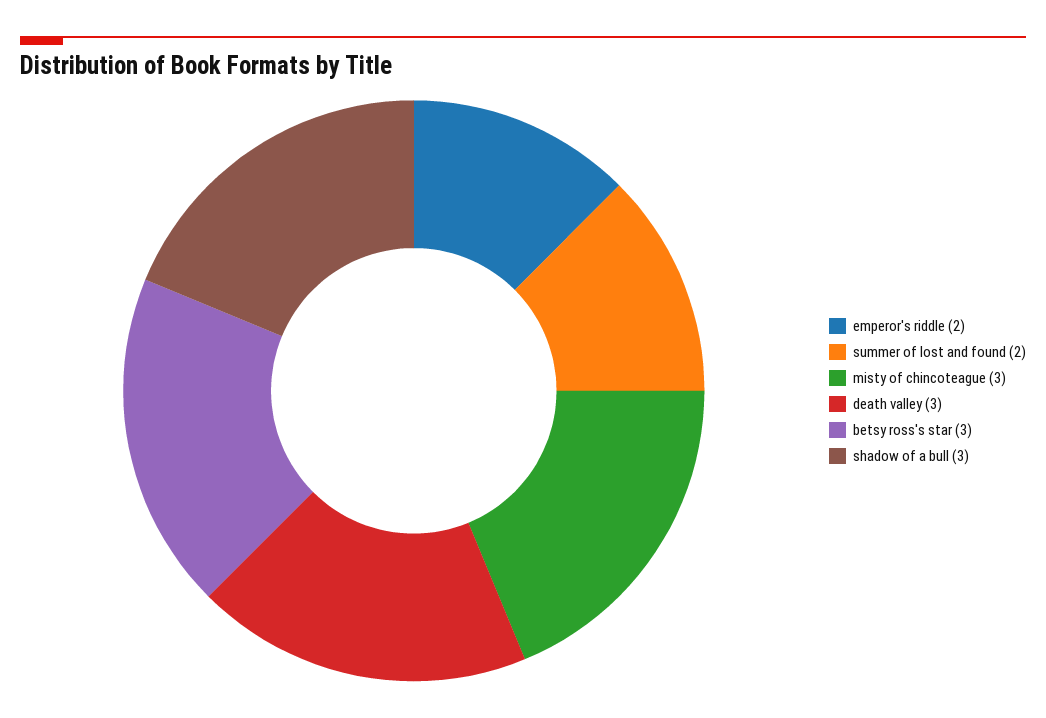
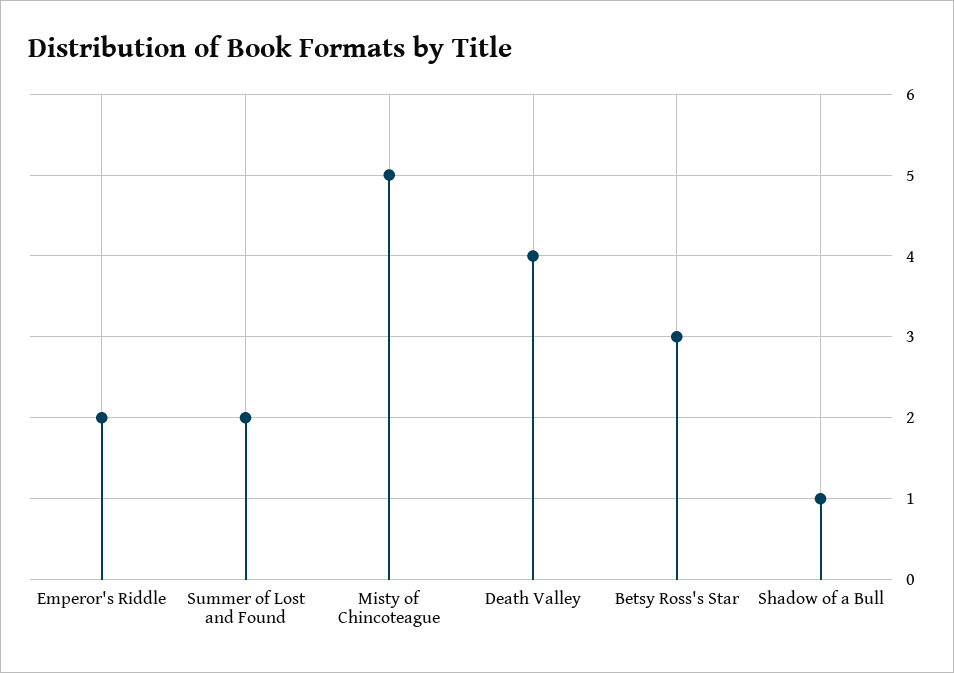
  {
    "emperor's riddle": 2,
    "summer of lost and found": 2,
-   "misty of chincoteague": 3,
+   "misty of chincoteague": 5,
-   "death valley": 3,
+   "death valley": 4,
    "betsy ross's star": 3,
-   "shadow of a bull": 3
+   "shadow of a bull": 1
  }

